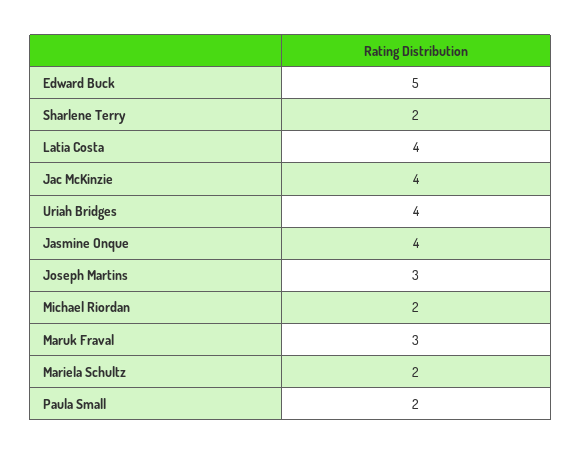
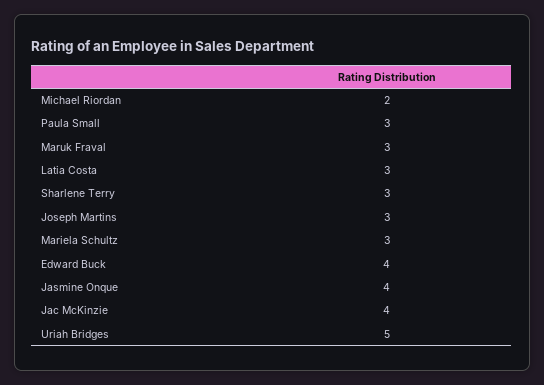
  {
-   "Edward Buck": 5,
+   "Edward Buck": 4,
-   "Sharlene Terry": 2,
+   "Sharlene Terry": 3,
-   "Latia Costa": 4,
+   "Latia Costa": 3,
    "Jac McKinzie": 4,
-   "Uriah Bridges": 4,
+   "Uriah Bridges": 5,
    "Jasmine Onque": 4,
    "Joseph Martins": 3,
    "Michael Riordan": 2,
    "Maruk Fraval": 3,
-   "Mariela Schultz": 2,
+   "Mariela Schultz": 3,
-   "Paula Small": 2
+   "Paula Small": 3
  }

